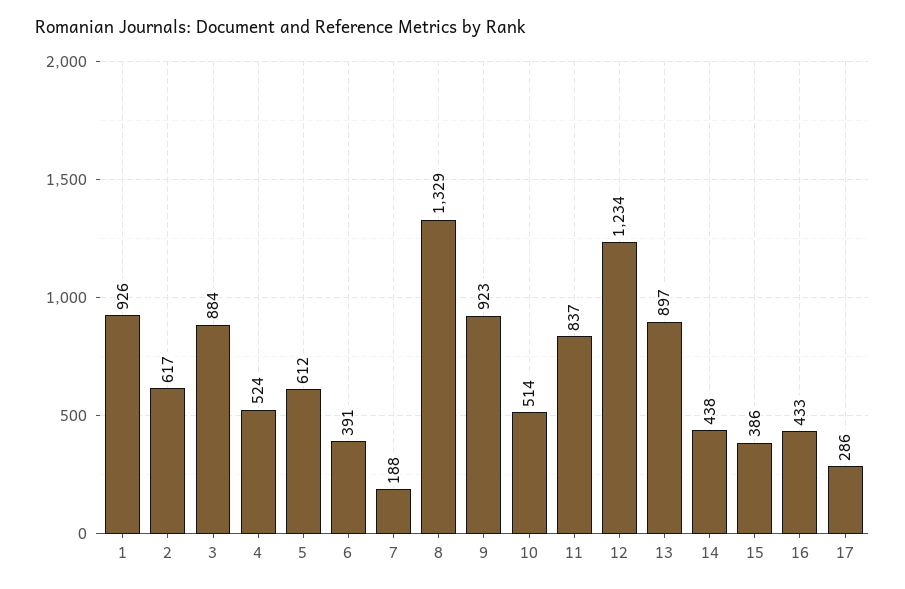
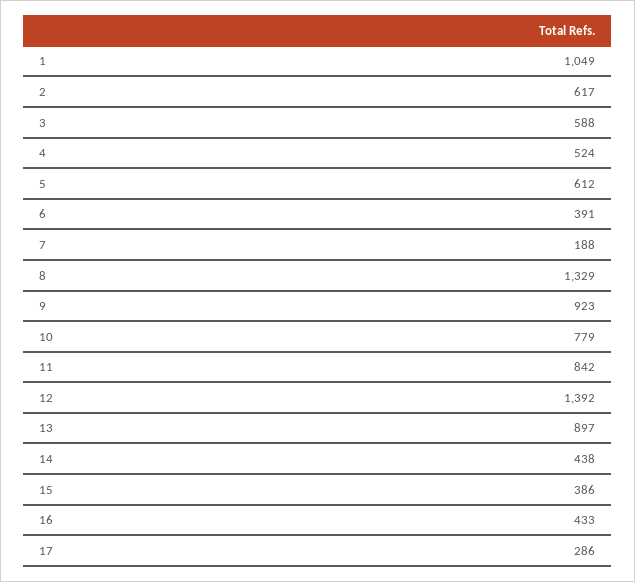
  {
-   "1": 926,
+   "1": 1049,
    "2": 617,
-   "3": 884,
+   "3": 588,
    "4": 524,
    "5": 612,
    "6": 391,
    "7": 188,
    "8": 1329,
    "9": 923,
-   "10": 514,
+   "10": 779,
-   "11": 837,
+   "11": 842,
-   "12": 1234,
+   "12": 1392,
    "13": 897,
    "14": 438,
    "15": 386,
    "16": 433,
    "17": 286
  }

